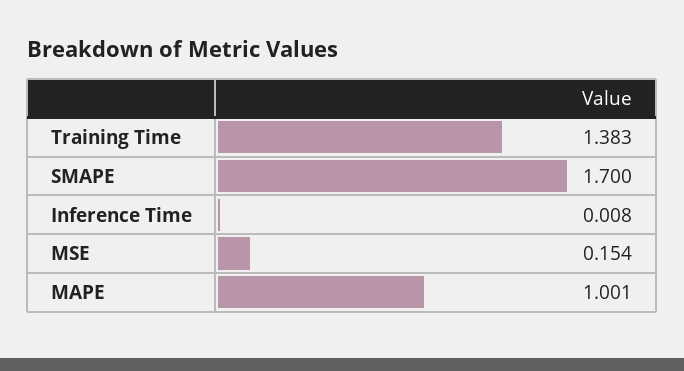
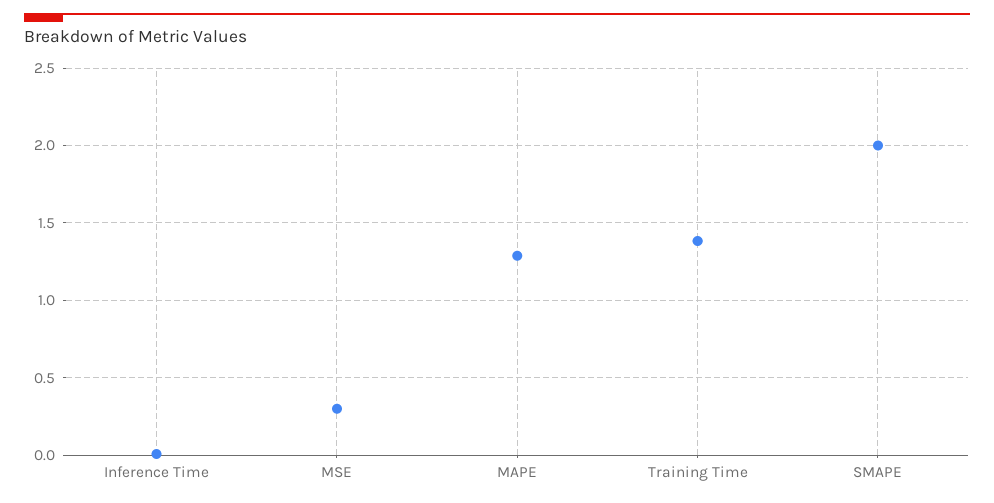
  {
    "Training Time": 1.383,
-   "SMAPE": 1.7,
+   "SMAPE": 2,
    "Inference Time": 0.008,
-   "MSE": 0.154,
+   "MSE": 0.3,
-   "MAPE": 1.001
+   "MAPE": 1.3
  }

